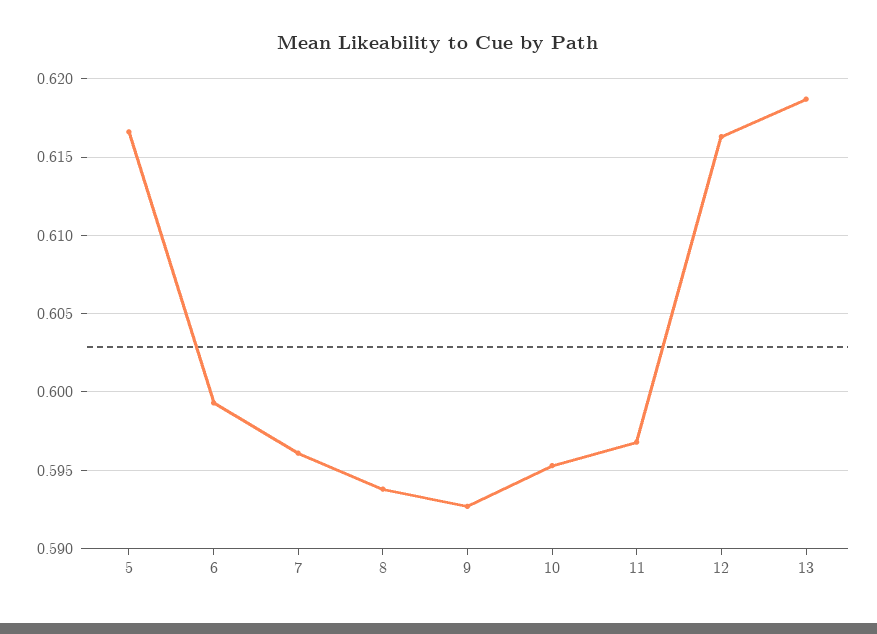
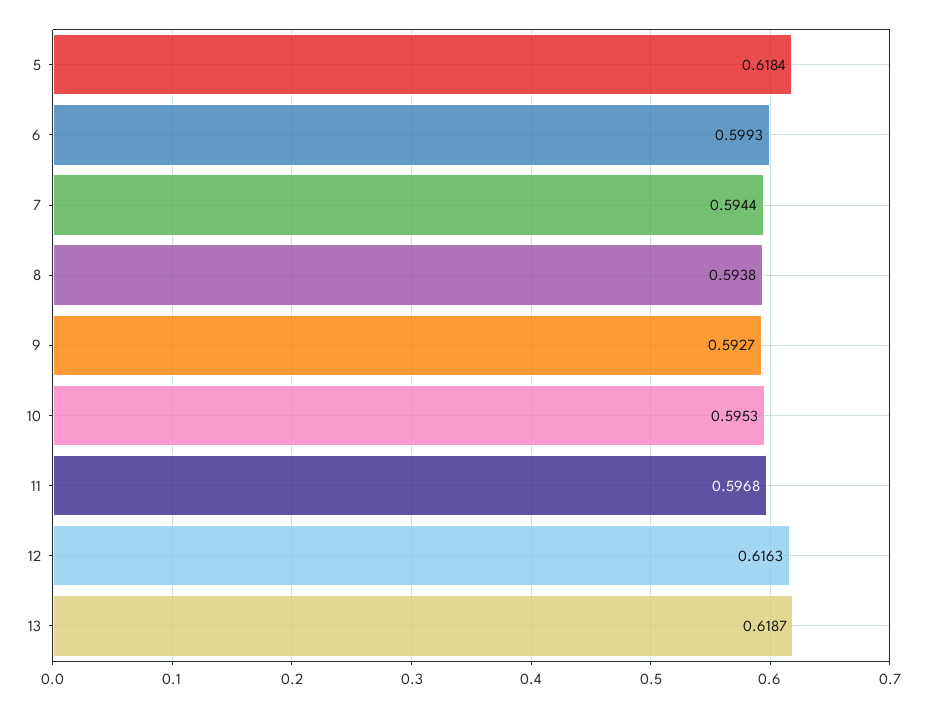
  {
-   "5": 0.6165,
+   "5": 0.6184,
    "6": 0.5993,
-   "7": 0.596,
+   "7": 0.5944,
    "8": 0.5938,
    "9": 0.5927,
    "10": 0.5953,
    "11": 0.5968,
    "12": 0.6163,
    "13": 0.6187
  }

